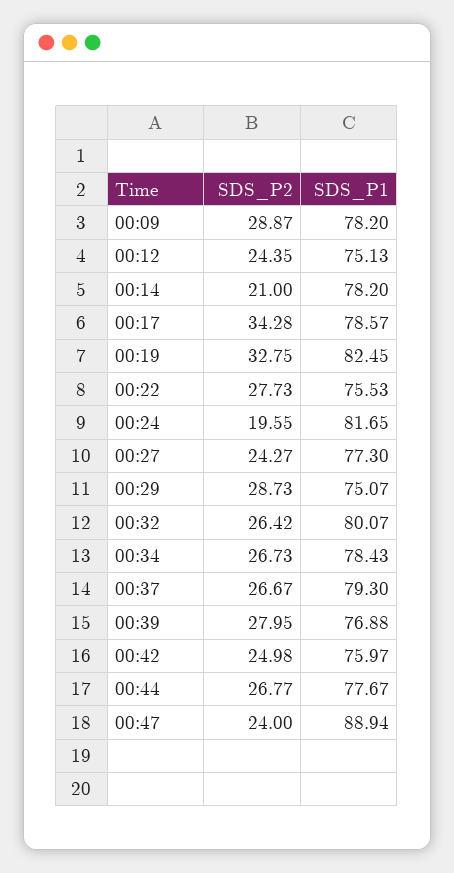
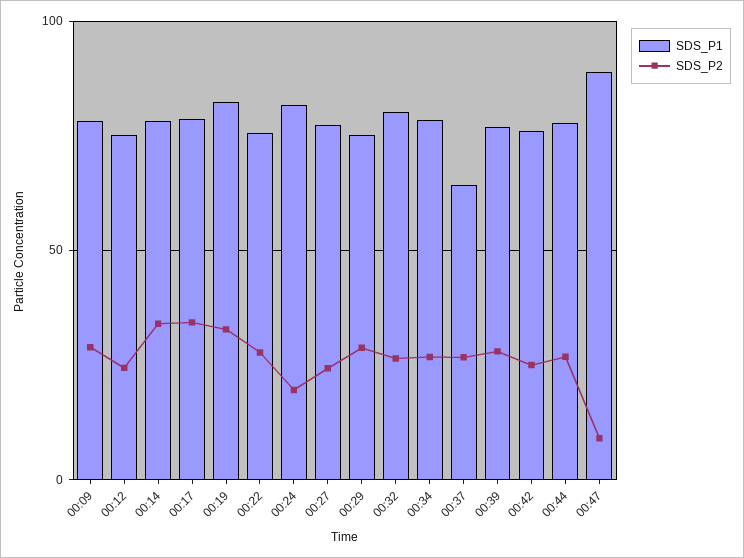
  {
    "SDS_P2": {
      "00:09": 28.87,
      "00:12": 24.35,
-     "00:14": 21,
+     "00:14": 35,
      "00:17": 34.28,
      "00:19": 32.75,
      "00:22": 27.73,
      "00:24": 19.55,
      "00:27": 24.27,
      "00:29": 28.73,
      "00:32": 26.42,
      "00:34": 26.73,
      "00:37": 26.67,
      "00:39": 27.95,
      "00:42": 24.98,
      "00:44": 26.77,
-     "00:47": 24
+     "00:47": 10
    },
    "SDS_P1": {
      "00:09": 78.2,
      "00:12": 75.13,
      "00:14": 78.2,
      "00:17": 78.57,
      "00:19": 82.45,
      "00:22": 75.53,
      "00:24": 81.65,
      "00:27": 77.3,
      "00:29": 75.07,
      "00:32": 80.07,
      "00:34": 78.43,
-     "00:37": 79.3,
+     "00:37": 65,
      "00:39": 76.88,
      "00:42": 75.97,
      "00:44": 77.67,
      "00:47": 88.94
    }
  }

